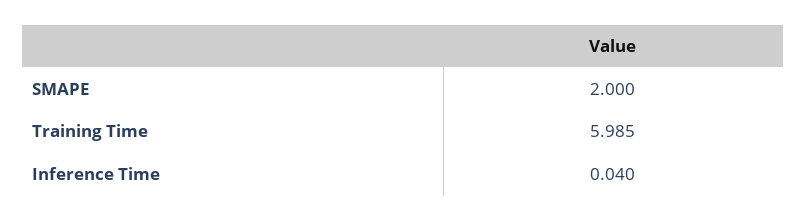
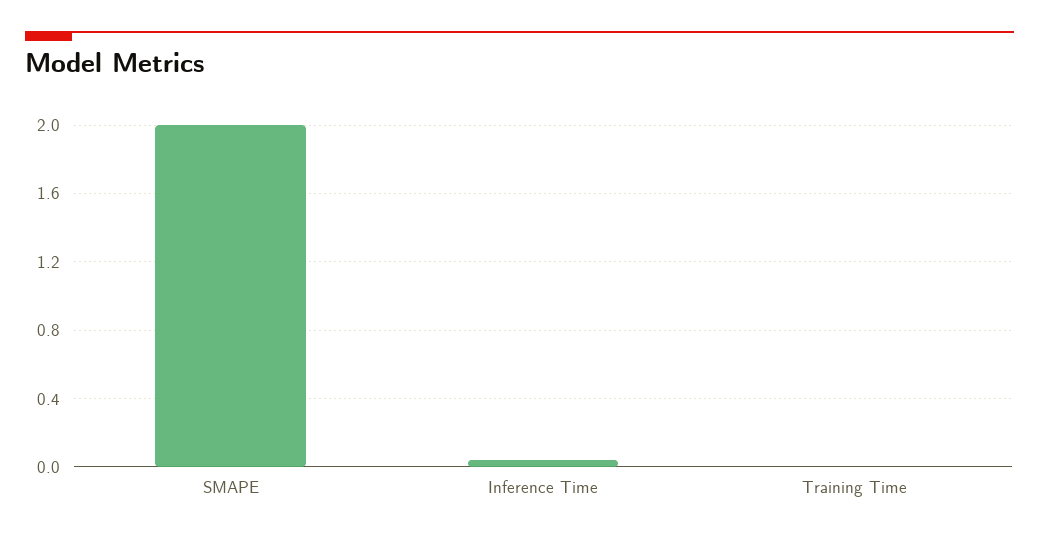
  {
    "SMAPE": 2,
-   "Training Time": 5.985,
+   "Training Time": 0,
    "Inference Time": 0.04
  }

